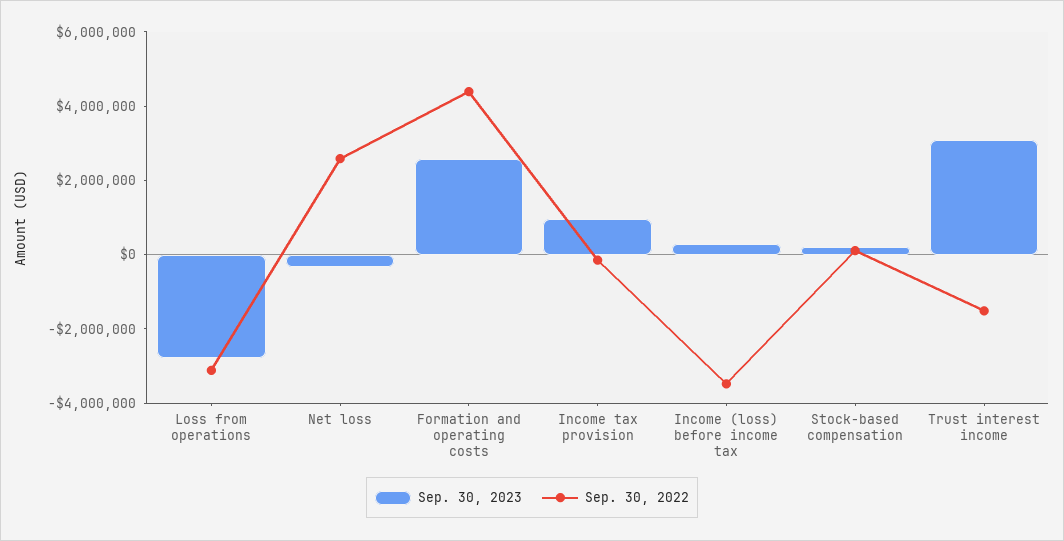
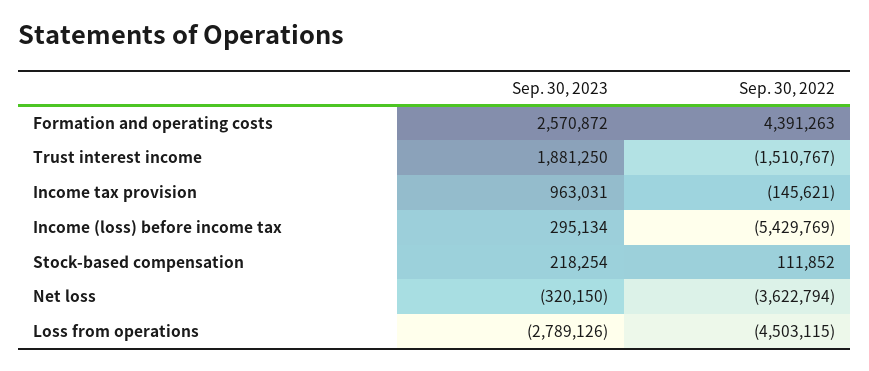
  {
    "Sep. 30, 2023": {
      "Loss from operations": -2789126,
      "Net loss": -320150,
      "Formation and operating costs": 2570872,
      "Income tax provision": 963031,
      "Income (loss) before income tax": 295134,
      "Stock-based compensation": 218254,
-     "Trust interest income": 3000000
+     "Trust interest income": 1881250
    },
    "Sep. 30, 2022": {
-     "Loss from operations": -3000000,
+     "Loss from operations": -4503115,
-     "Net loss": 2500000,
+     "Net loss": -3622794,
      "Formation and operating costs": 4391263,
      "Income tax provision": -145621,
-     "Income (loss) before income tax": -3500000,
+     "Income (loss) before income tax": -5429769,
      "Stock-based compensation": 111852,
      "Trust interest income": -1510767
    }
  }

